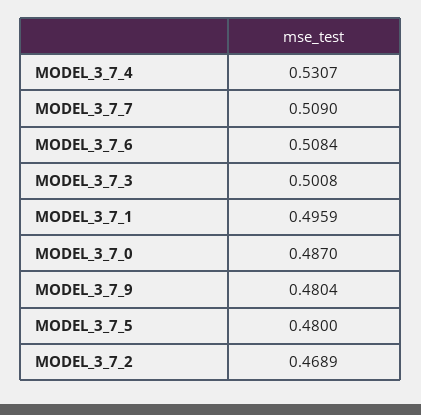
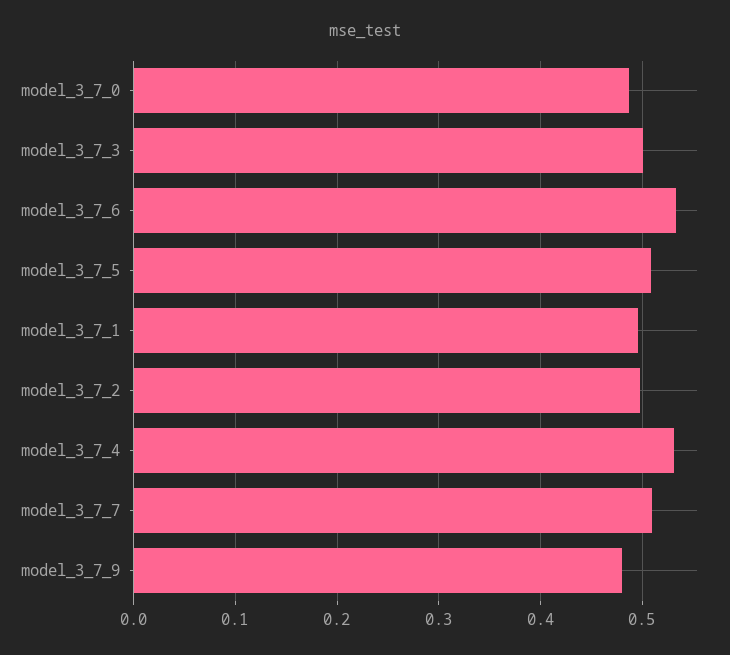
  {
    "MODEL_3_7_4": 0.5307,
    "MODEL_3_7_7": 0.509,
-   "MODEL_3_7_6": 0.5084,
+   "MODEL_3_7_6": 0.53,
    "MODEL_3_7_3": 0.5008,
    "MODEL_3_7_1": 0.4959,
    "MODEL_3_7_0": 0.487,
    "MODEL_3_7_9": 0.4804,
-   "MODEL_3_7_5": 0.48,
+   "MODEL_3_7_5": 0.51,
-   "MODEL_3_7_2": 0.4689
+   "MODEL_3_7_2": 0.5
  }

